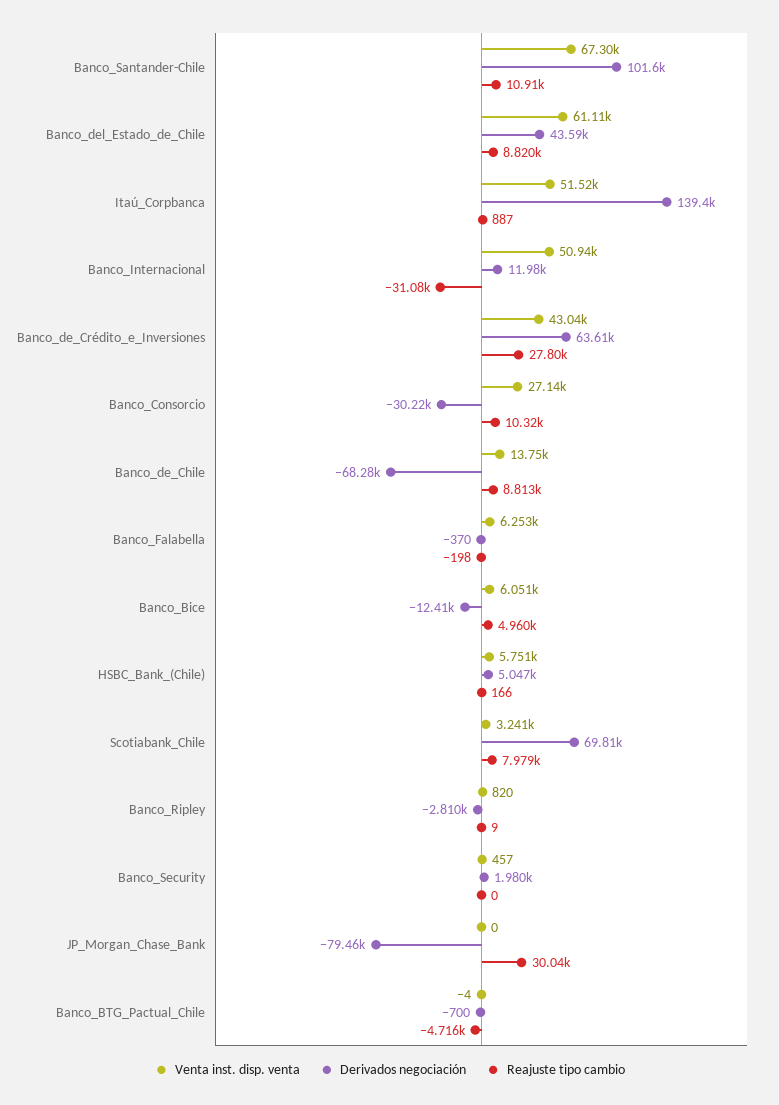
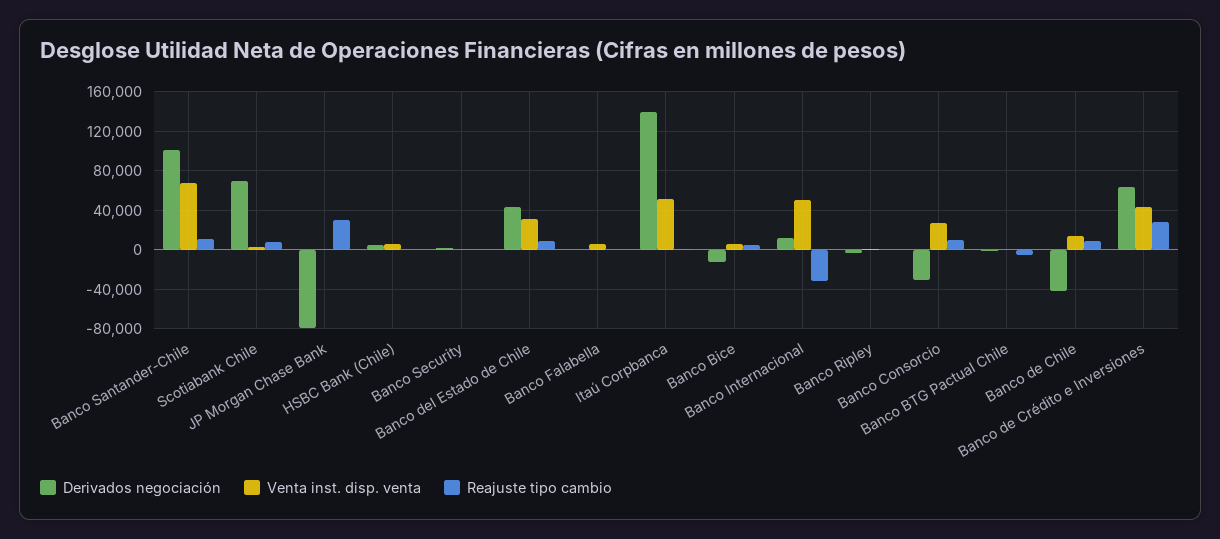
  {
    "Venta inst. disp. venta": {
      "Banco_Santander-Chile": 67300,
-     "Banco_del_Estado_de_Chile": 61110,
+     "Banco_del_Estado_de_Chile": 30000,
      "Itaú_Corpbanca": 51520,
      "Banco_Internacional": 50940,
      "Banco_de_Crédito_e_Inversiones": 43040,
      "Banco_Consorcio": 27140,
      "Banco_de_Chile": 13750,
      "Banco_Falabella": 6253,
      "Banco_Bice": 6051,
      "HSBC_Bank_(Chile)": 5751,
      "Scotiabank_Chile": 3241,
      "Banco_Ripley": 820,
      "Banco_Security": 457,
      "JP_Morgan_Chase_Bank": 0,
      "Banco_BTG_Pactual_Chile": -4
    },
    "Derivados negociación": {
      "Banco_Santander-Chile": 101600,
      "Banco_del_Estado_de_Chile": 43590,
      "Itaú_Corpbanca": 139400,
      "Banco_Internacional": 11980,
      "Banco_de_Crédito_e_Inversiones": 63610,
      "Banco_Consorcio": -30220,
-     "Banco_de_Chile": -68280,
+     "Banco_de_Chile": -40000,
      "Banco_Falabella": -370,
      "Banco_Bice": -12410,
      "HSBC_Bank_(Chile)": 5047,
      "Scotiabank_Chile": 69810,
      "Banco_Ripley": -2810,
      "Banco_Security": 1980,
      "JP_Morgan_Chase_Bank": -79460,
      "Banco_BTG_Pactual_Chile": -700
    },
    "Reajuste tipo cambio": {
      "Banco_Santander-Chile": 10910,
      "Banco_del_Estado_de_Chile": 8820,
      "Itaú_Corpbanca": 887,
      "Banco_Internacional": -31080,
      "Banco_de_Crédito_e_Inversiones": 27800,
      "Banco_Consorcio": 10320,
      "Banco_de_Chile": 8813,
      "Banco_Falabella": -198,
      "Banco_Bice": 4960,
      "HSBC_Bank_(Chile)": 166,
      "Scotiabank_Chile": 7979,
      "Banco_Ripley": 9,
      "Banco_Security": 0,
      "JP_Morgan_Chase_Bank": 30040,
      "Banco_BTG_Pactual_Chile": -4716
    }
  }

